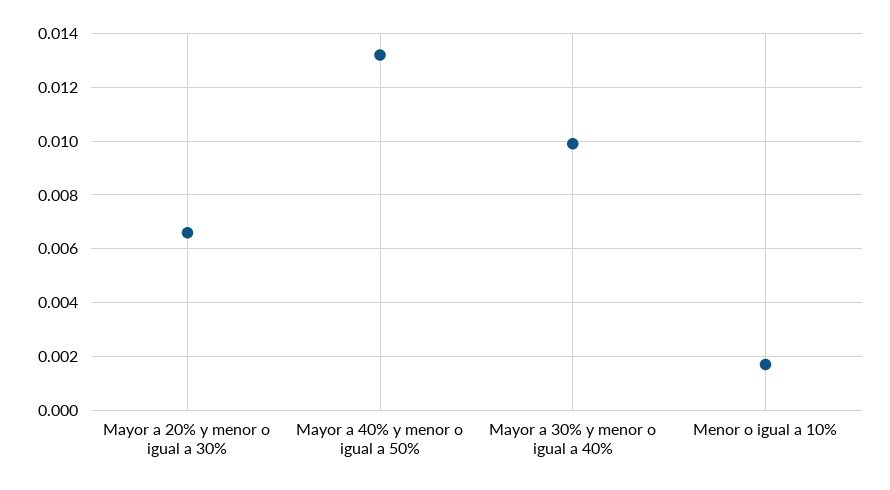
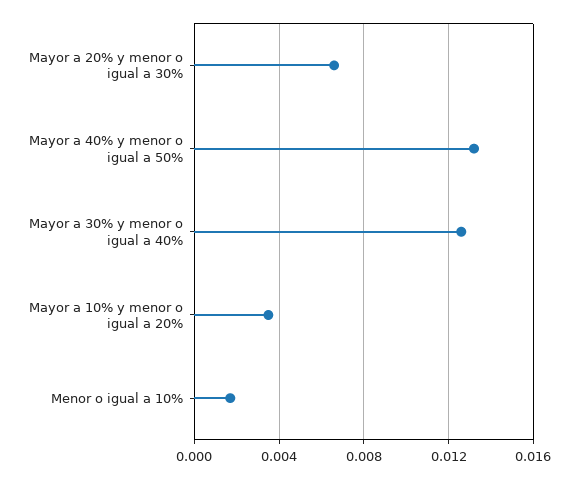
  {
    "Mayor a 20% y menor o igual a 30%": 0.0065,
    "Mayor a 40% y menor o igual a 50%": 0.013,
-   "Mayor a 30% y menor o igual a 40%": 0.01,
+   "Mayor a 30% y menor o igual a 40%": 0.0125,
-   "Menor o igual a 10%": 0.0015
+   "Menor o igual a 10%": 0.0015,
+   "Mayor a 10% y menor o igual a 20%": 0.0035
  }

